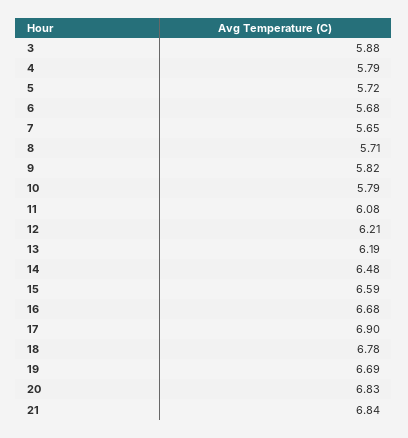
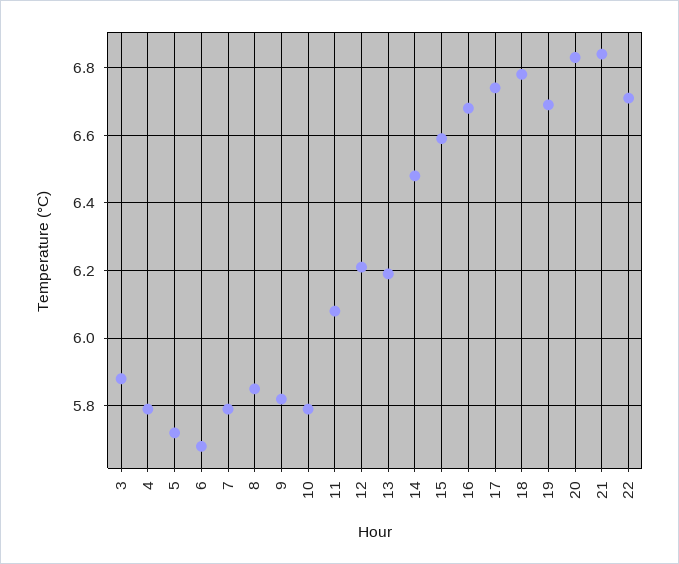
  {
    "3": 5.88,
    "4": 5.79,
    "5": 5.72,
    "6": 5.68,
-   "7": 5.65,
+   "7": 5.8,
-   "8": 5.71,
+   "8": 5.85,
    "9": 5.82,
    "10": 5.79,
    "11": 6.08,
    "12": 6.21,
    "13": 6.19,
    "14": 6.48,
    "15": 6.59,
    "16": 6.68,
-   "17": 6.9,
+   "17": 6.75,
    "18": 6.78,
    "19": 6.69,
    "20": 6.83,
-   "21": 6.84
+   "21": 6.84,
+   "22": 6.7
  }

